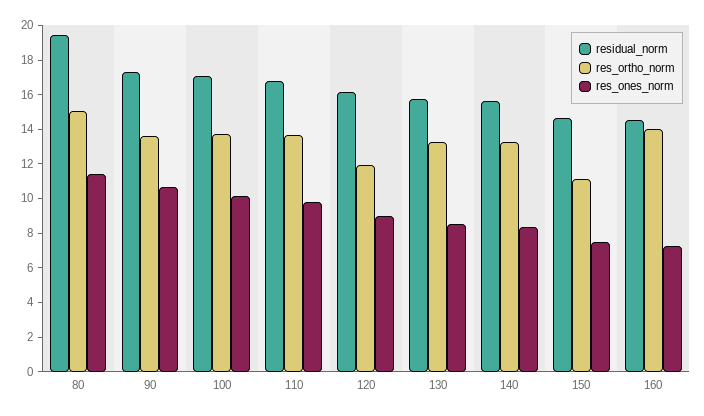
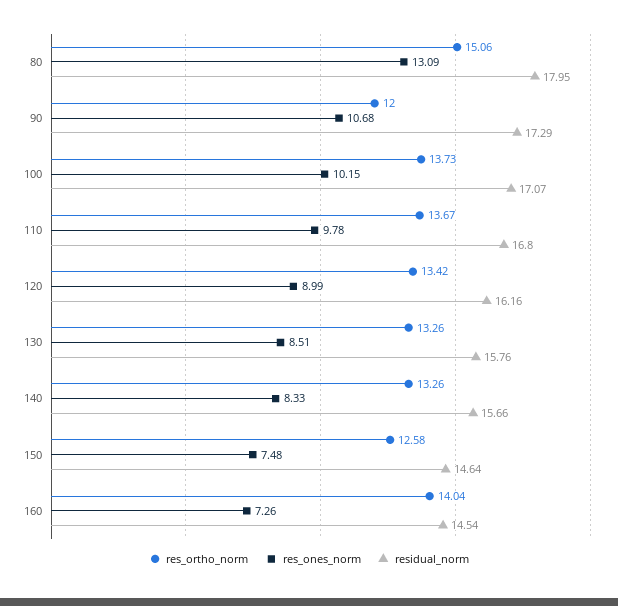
  {
    "residual_norm": {
-     "80": 19.5,
+     "80": 17.95,
      "90": 17.29,
      "100": 17.07,
      "110": 16.8,
      "120": 16.16,
      "130": 15.76,
      "140": 15.66,
      "150": 14.64,
      "160": 14.54
    },
    "res_ortho_norm": {
      "80": 15.06,
-     "90": 13.5,
+     "90": 12,
      "100": 13.73,
      "110": 13.67,
-     "120": 12,
+     "120": 13.42,
      "130": 13.26,
      "140": 13.26,
-     "150": 11,
+     "150": 12.58,
      "160": 14.04
    },
    "res_ones_norm": {
-     "80": 11.5,
+     "80": 13.09,
      "90": 10.68,
      "100": 10.15,
      "110": 9.78,
      "120": 8.99,
      "130": 8.51,
      "140": 8.33,
      "150": 7.48,
      "160": 7.26
    }
  }

